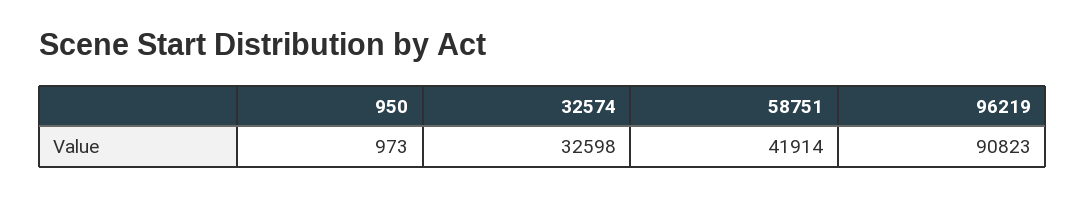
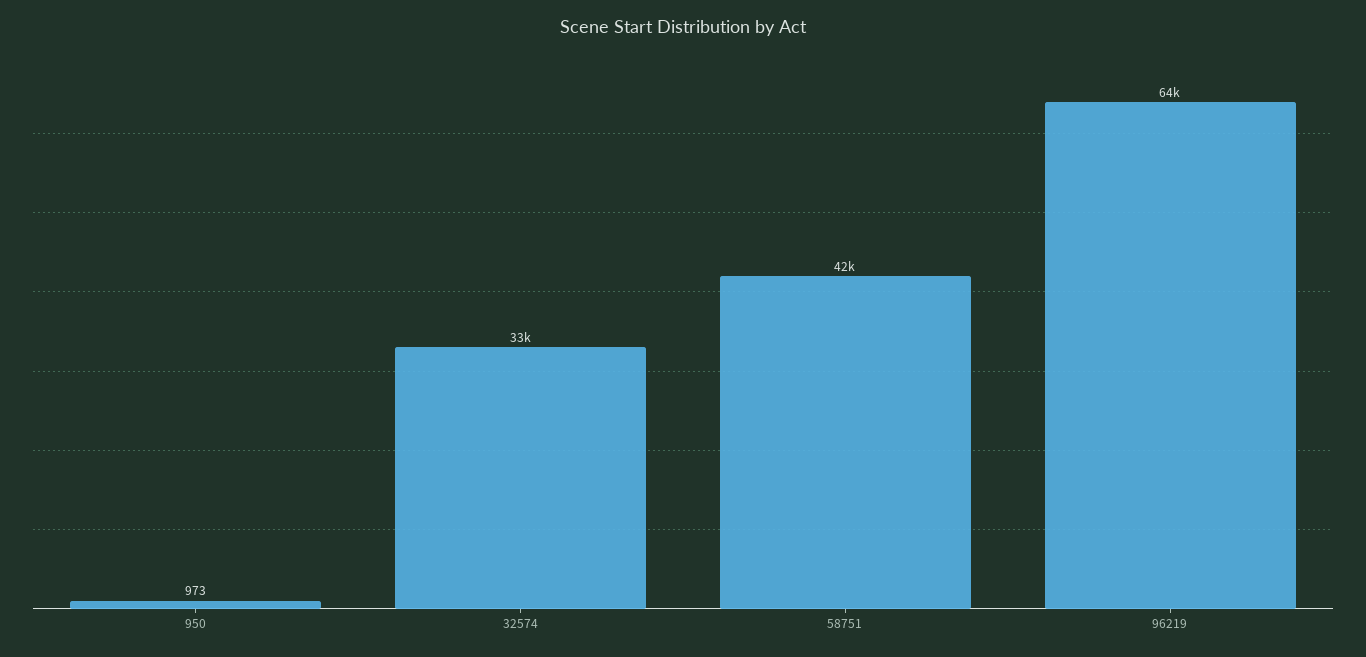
  {
    "950": 973,
    "32574": 32598,
    "58751": 41914,
-   "96219": 90823
+   "96219": 64000
  }

